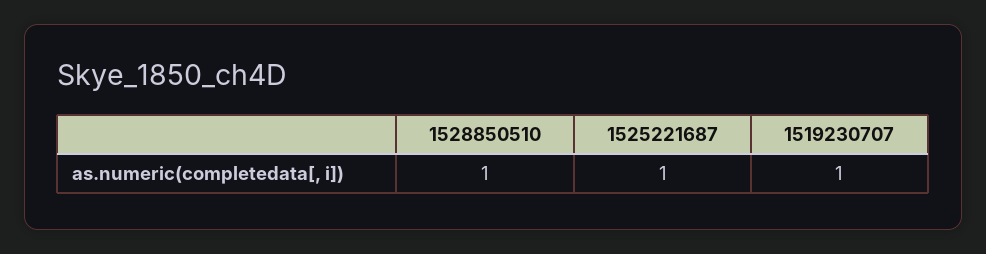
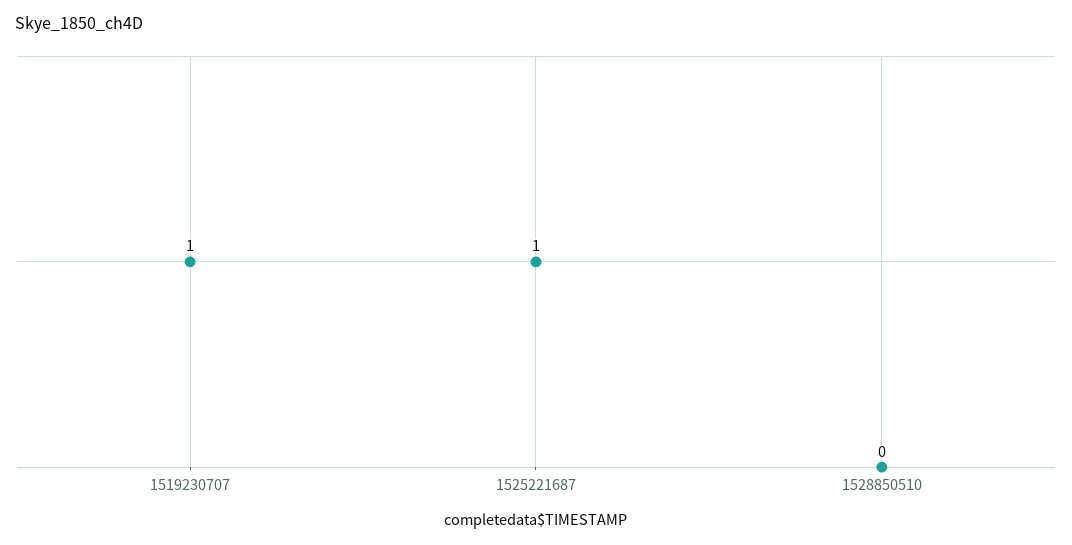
  {
-   "1528850510": 1,
+   "1528850510": 0,
    "1525221687": 1,
    "1519230707": 1
  }

